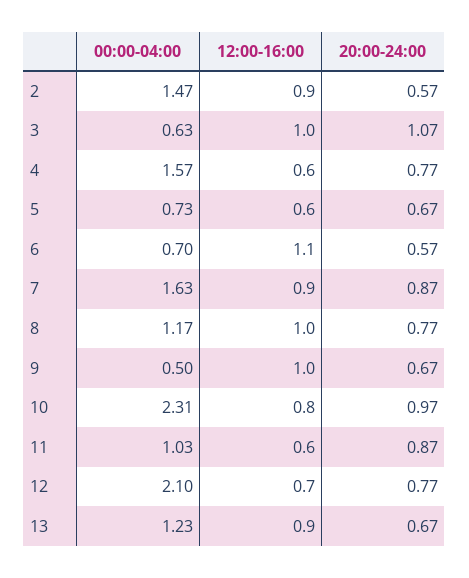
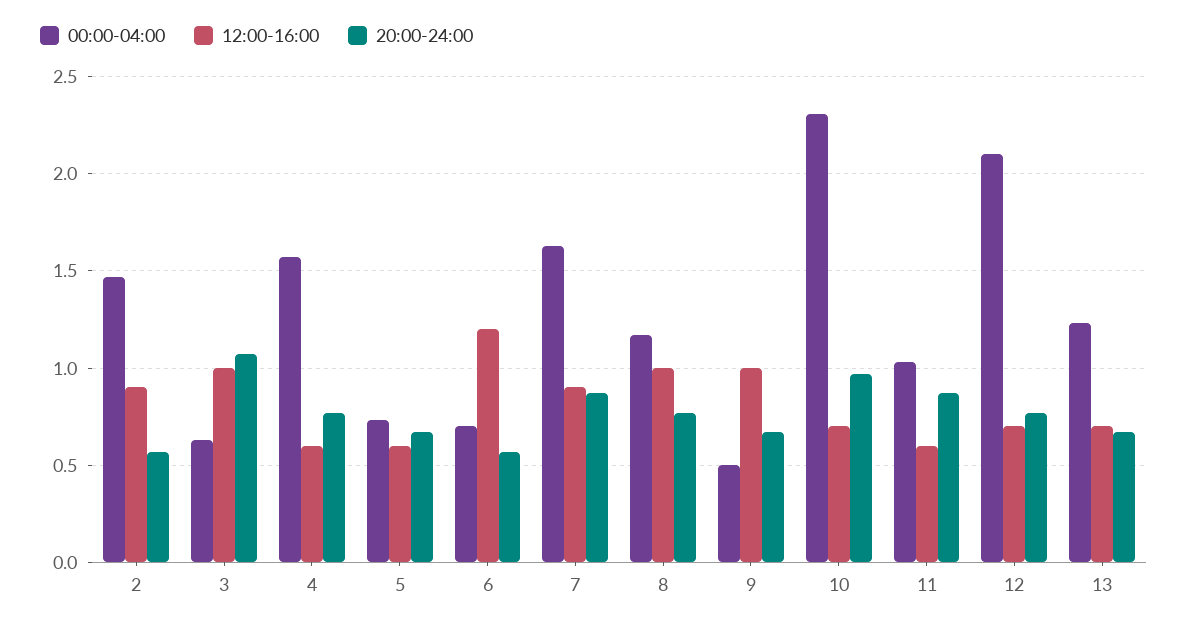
  {
    "00:00-04:00": {
      "2": 1.47,
      "3": 0.63,
      "4": 1.57,
      "5": 0.73,
      "6": 0.7,
      "7": 1.63,
      "8": 1.17,
      "9": 0.5,
      "10": 2.31,
      "11": 1.03,
      "12": 2.1,
      "13": 1.23
    },
    "12:00-16:00": {
      "2": 0.9,
      "3": 1,
      "4": 0.6,
      "5": 0.6,
-     "6": 1.1,
+     "6": 1.2,
      "7": 0.9,
      "8": 1,
      "9": 1,
-     "10": 0.8,
+     "10": 0.7,
      "11": 0.6,
      "12": 0.7,
-     "13": 0.9
+     "13": 0.7
    },
    "20:00-24:00": {
      "2": 0.57,
      "3": 1.07,
      "4": 0.77,
      "5": 0.67,
      "6": 0.57,
      "7": 0.87,
      "8": 0.77,
      "9": 0.67,
      "10": 0.97,
      "11": 0.87,
      "12": 0.77,
      "13": 0.67
    }
  }

